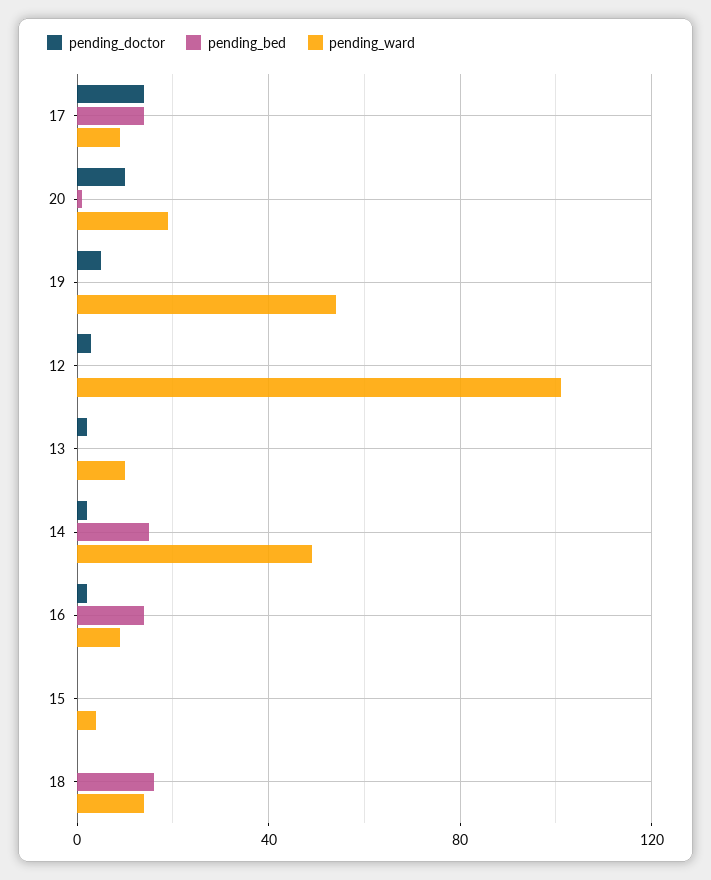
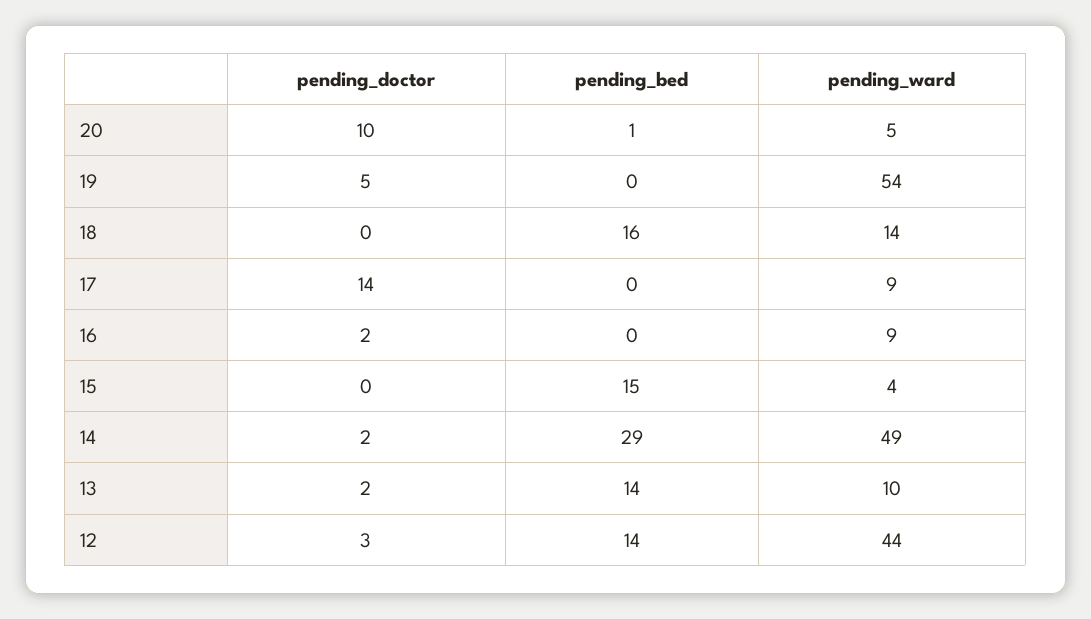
  {
    "pending_doctor": {
      "17": 14,
      "20": 10,
      "19": 5,
      "12": 3,
      "13": 2,
      "14": 2,
      "16": 2,
      "15": 0,
      "18": 0
    },
    "pending_bed": {
-     "17": 15,
+     "17": 0,
      "20": 1,
      "19": 0,
-     "12": 0,
+     "12": 14,
-     "13": 0,
+     "13": 14,
-     "14": 15,
+     "14": 29,
-     "16": 15,
+     "16": 0,
-     "15": 0,
+     "15": 15,
      "18": 16
    },
    "pending_ward": {
      "17": 9,
-     "20": 20,
+     "20": 5,
      "19": 54,
-     "12": 100,
+     "12": 44,
      "13": 10,
      "14": 49,
      "16": 9,
      "15": 4,
      "18": 14
    }
  }

